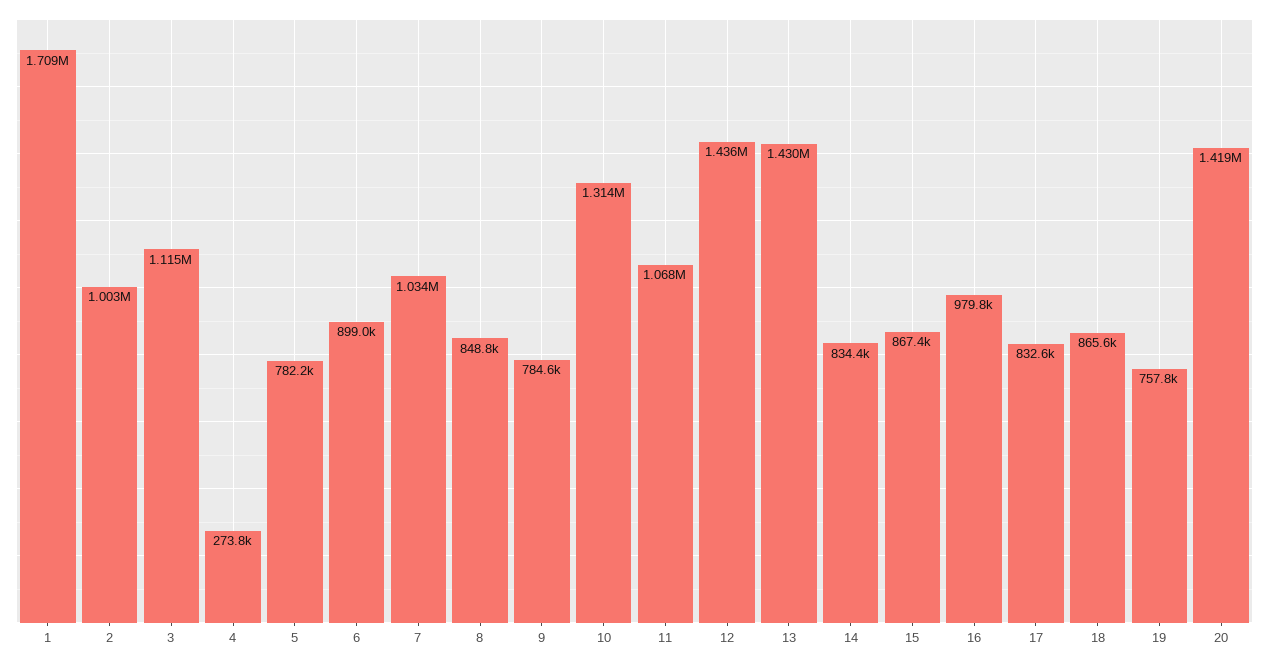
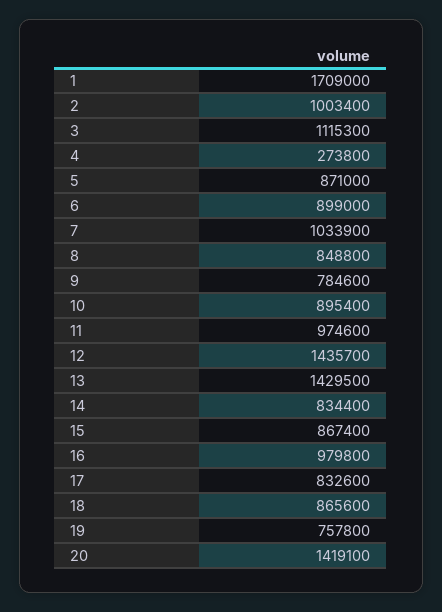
  {
    "1": 1709000,
    "2": 1003400,
    "3": 1115300,
    "4": 273800,
-   "5": 782200,
+   "5": 871000,
    "6": 899000,
    "7": 1033900,
    "8": 848800,
    "9": 784600,
-   "10": 1314000,
+   "10": 895400,
-   "11": 1068000,
+   "11": 974600,
    "12": 1435700,
    "13": 1429500,
    "14": 834400,
    "15": 867400,
    "16": 979800,
    "17": 832600,
    "18": 865600,
    "19": 757800,
    "20": 1419100
  }

